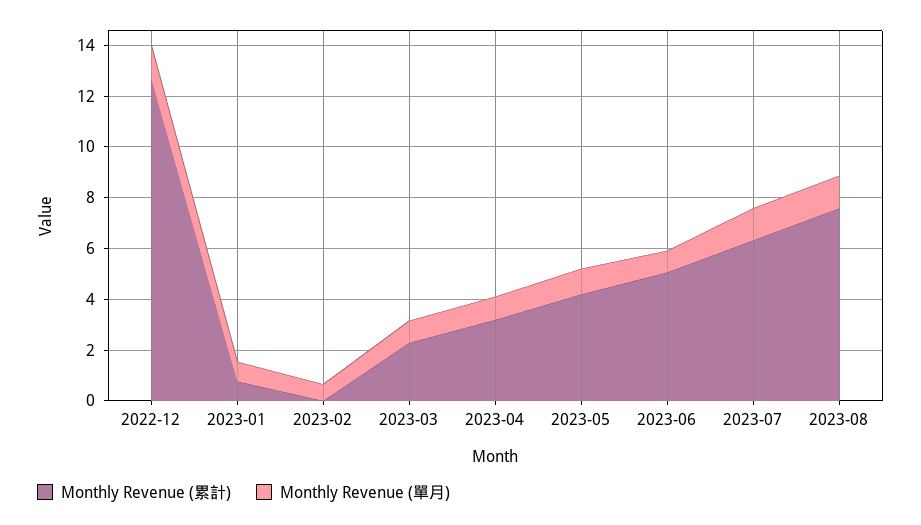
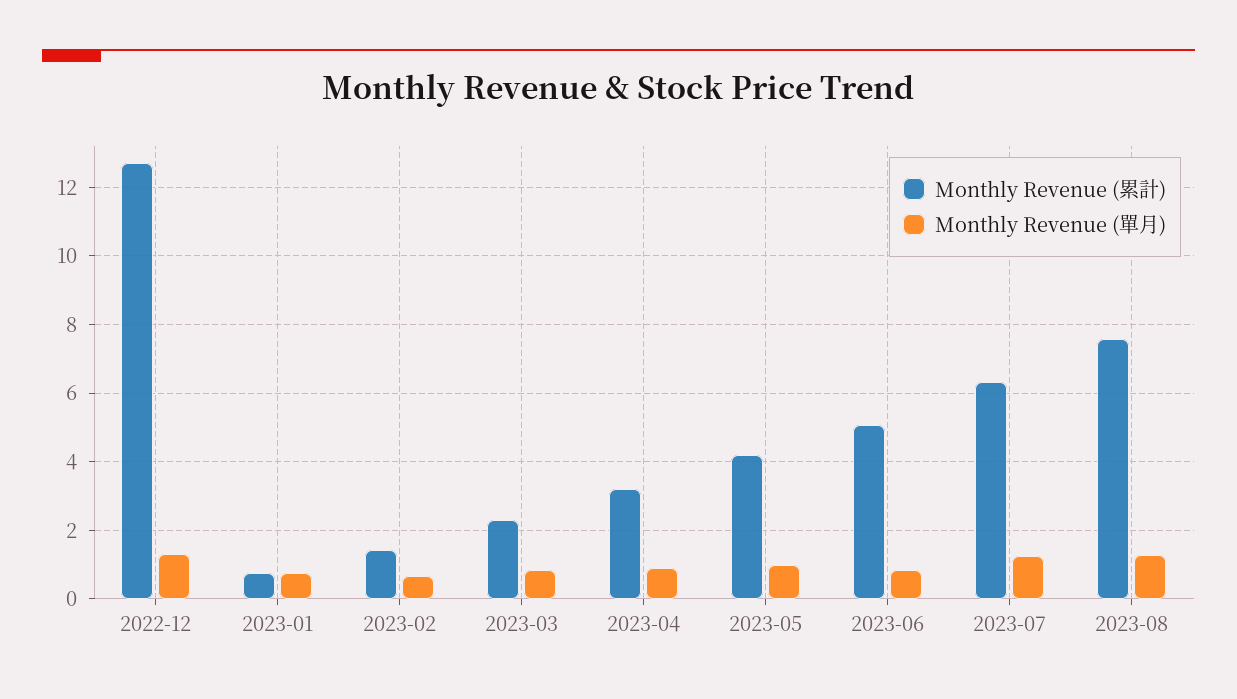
  {
    "Monthly Revenue (累計)": {
      "2022-12": 12.8,
      "2023-01": 0.8,
-     "2023-02": 0,
+     "2023-02": 1.4,
      "2023-03": 2.2,
      "2023-04": 3.2,
      "2023-05": 4.2,
      "2023-06": 5,
      "2023-07": 6.4,
      "2023-08": 7.6
    },
    "Monthly Revenue (單月)": {
      "2022-12": 1.4,
      "2023-01": 0.8,
      "2023-02": 0.6,
      "2023-03": 0.8,
      "2023-04": 1,
      "2023-05": 1,
      "2023-06": 0.8,
      "2023-07": 1.2,
      "2023-08": 1.2
    }
  }

